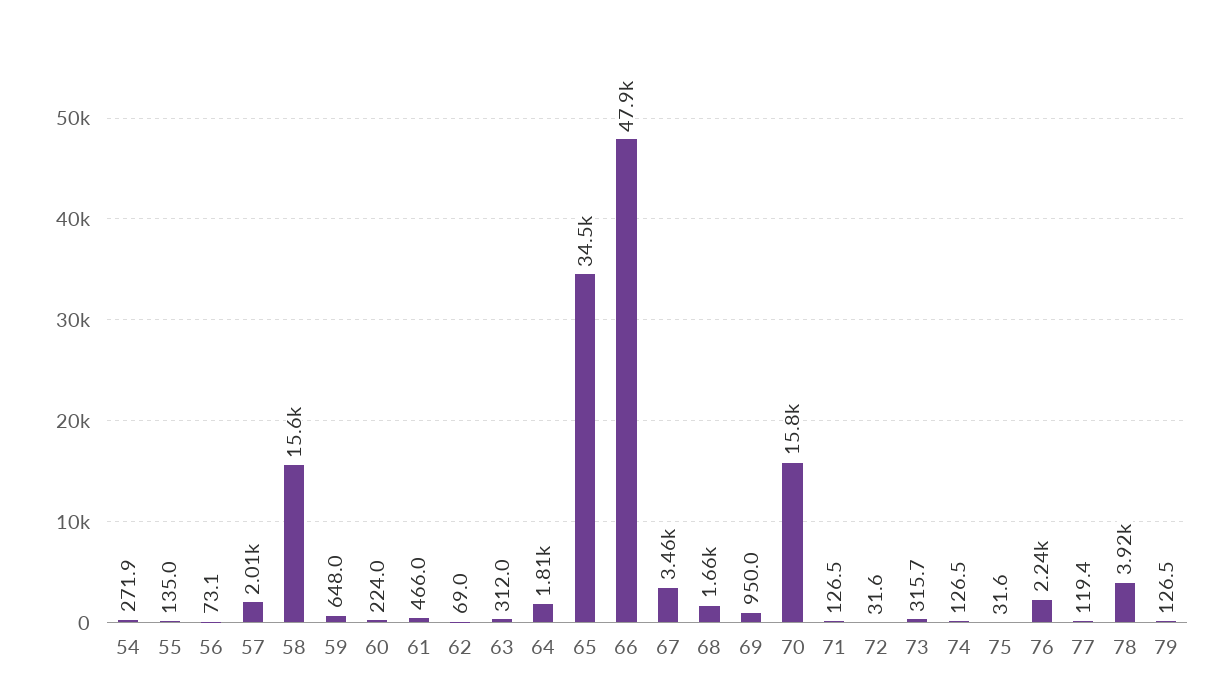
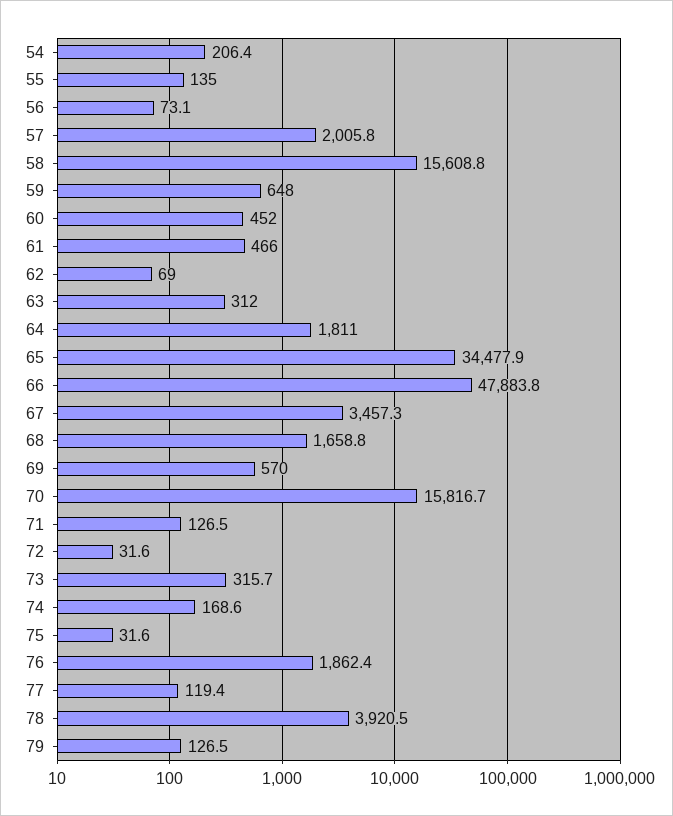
  {
-   "54": 271.9,
+   "54": 206.4,
    "55": 135,
    "56": 73.1,
    "57": 2005.8,
    "58": 15608.8,
    "59": 648,
-   "60": 224,
+   "60": 452,
    "61": 466,
    "62": 69,
    "63": 312,
    "64": 1811,
    "65": 34477.9,
    "66": 47883.8,
    "67": 3457.3,
    "68": 1658.8,
-   "69": 950,
+   "69": 570,
    "70": 15816.7,
    "71": 126.5,
    "72": 31.6,
    "73": 315.7,
-   "74": 126.5,
+   "74": 168.6,
    "75": 31.6,
-   "76": 2240,
+   "76": 1862.4,
    "77": 119.4,
    "78": 3920.5,
    "79": 126.5
  }

